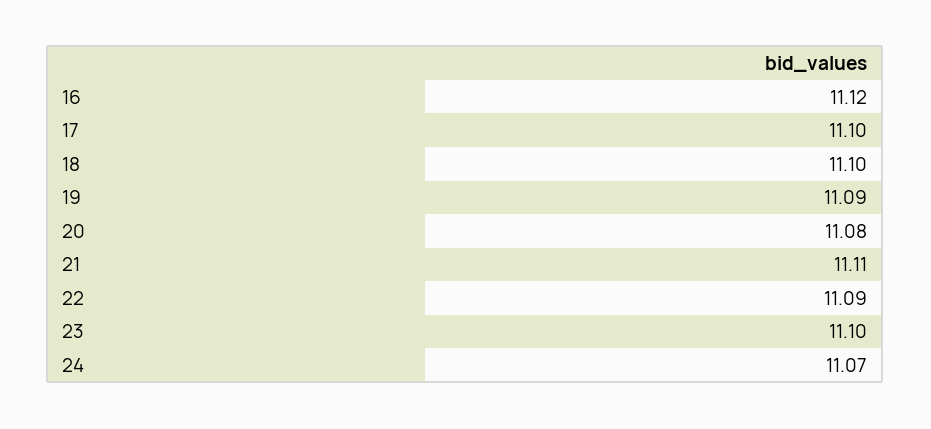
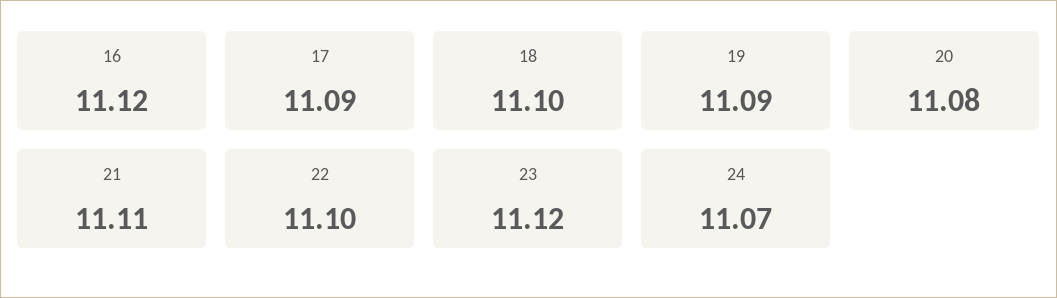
  {
    "16": 11.12,
-   "17": 11.1,
+   "17": 11.09,
    "18": 11.1,
    "19": 11.09,
    "20": 11.08,
    "21": 11.11,
-   "22": 11.09,
+   "22": 11.1,
-   "23": 11.1,
+   "23": 11.12,
    "24": 11.07
  }

